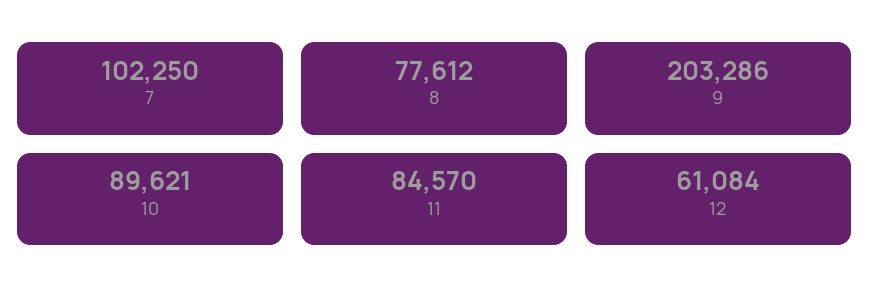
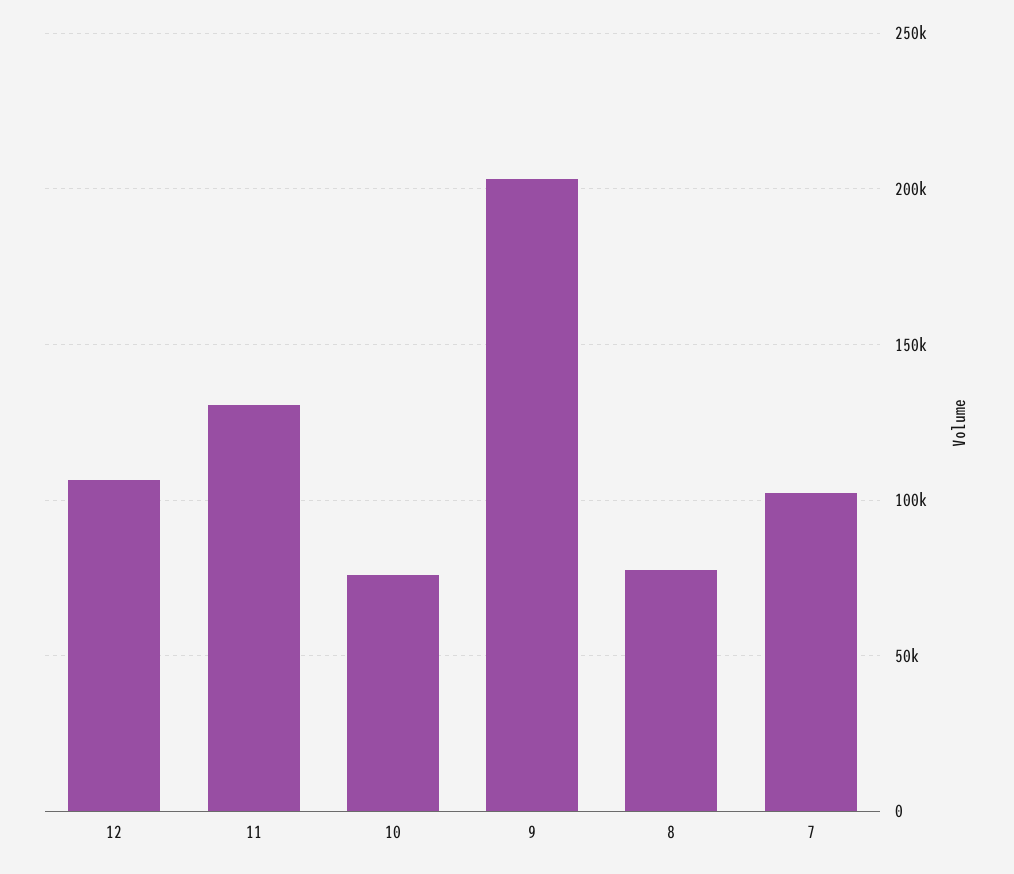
  {
    "7": 102250,
    "8": 77612,
    "9": 203286,
-   "10": 89621,
+   "10": 75000,
-   "11": 84570,
+   "11": 130000,
-   "12": 61084
+   "12": 105000
  }

